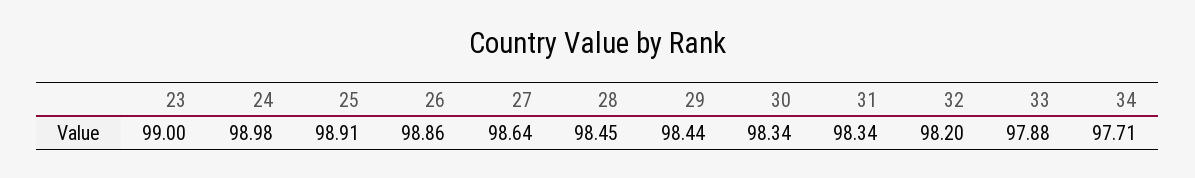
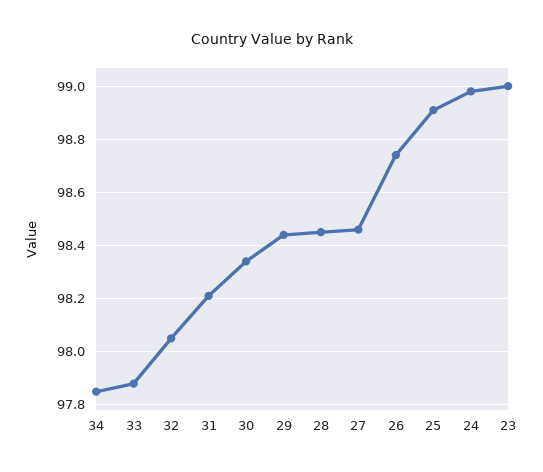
  {
    "23": 99,
    "24": 98.98,
    "25": 98.91,
-   "26": 98.86,
+   "26": 98.75,
-   "27": 98.64,
+   "27": 98.45,
    "28": 98.45,
    "29": 98.44,
    "30": 98.34,
-   "31": 98.34,
+   "31": 98.2,
-   "32": 98.2,
+   "32": 98.05,
    "33": 97.88,
-   "34": 97.71
+   "34": 97.85
  }

